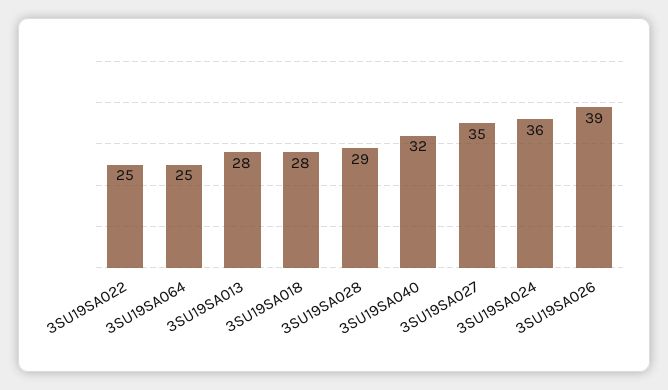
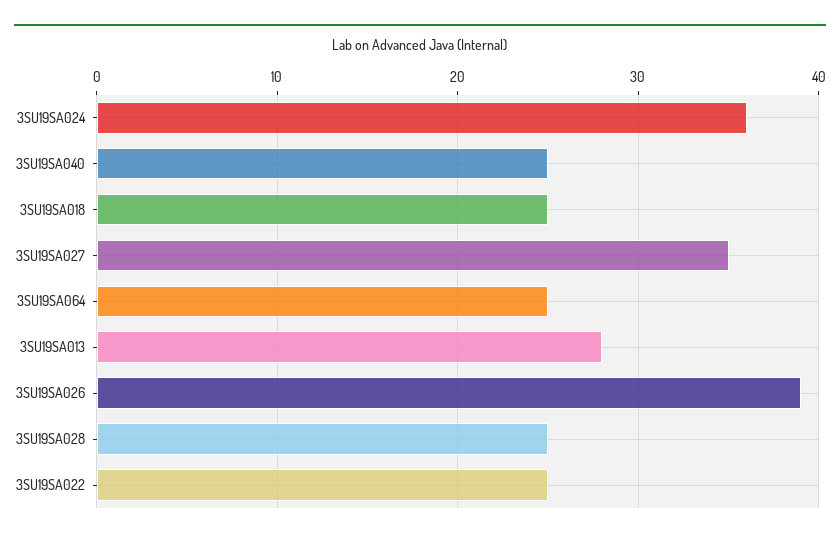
  {
    "3SU19SA022": 25,
    "3SU19SA064": 25,
    "3SU19SA013": 28,
-   "3SU19SA018": 28,
+   "3SU19SA018": 25,
-   "3SU19SA028": 29,
+   "3SU19SA028": 25,
-   "3SU19SA040": 32,
+   "3SU19SA040": 25,
    "3SU19SA027": 35,
    "3SU19SA024": 36,
    "3SU19SA026": 39
  }

